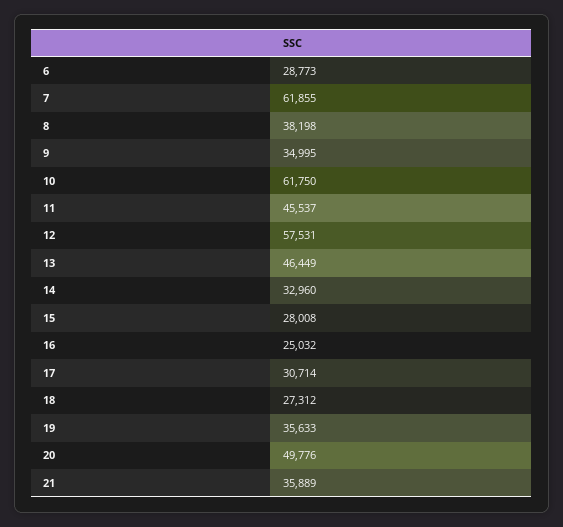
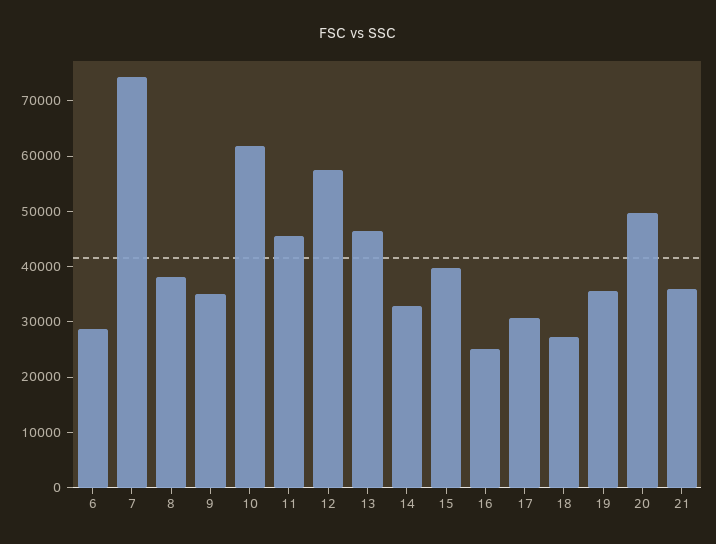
  {
    "6": 28773,
-   "7": 61855,
+   "7": 74000,
    "8": 38198,
    "9": 34995,
    "10": 61750,
    "11": 45537,
    "12": 57531,
    "13": 46449,
    "14": 32960,
-   "15": 28008,
+   "15": 40000,
    "16": 25032,
    "17": 30714,
    "18": 27312,
    "19": 35633,
    "20": 49776,
    "21": 35889
  }

